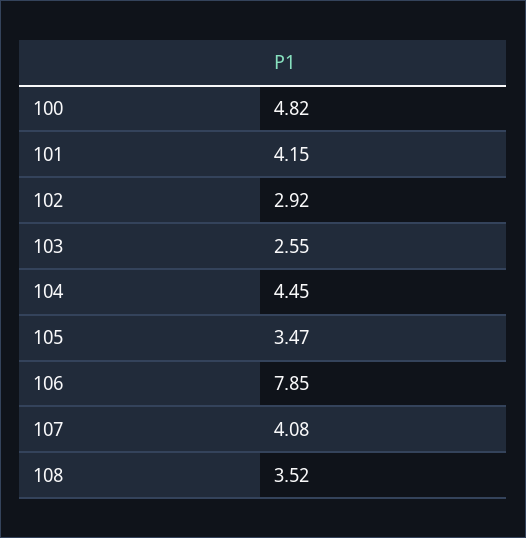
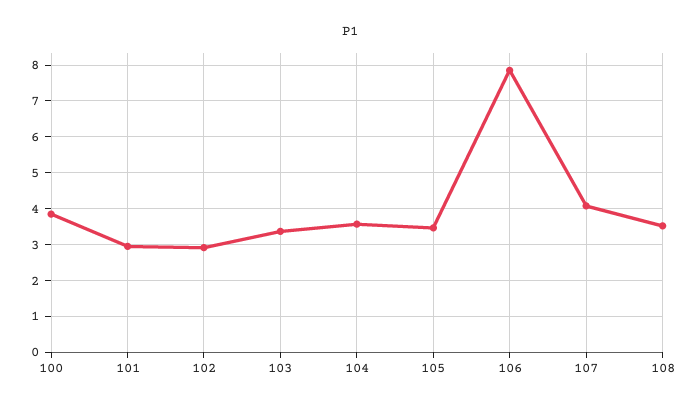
  {
-   "100": 4.82,
+   "100": 3.8,
-   "101": 4.15,
+   "101": 3,
    "102": 2.92,
-   "103": 2.55,
+   "103": 3.4,
-   "104": 4.45,
+   "104": 3.6,
    "105": 3.47,
    "106": 7.85,
    "107": 4.08,
    "108": 3.52
  }

